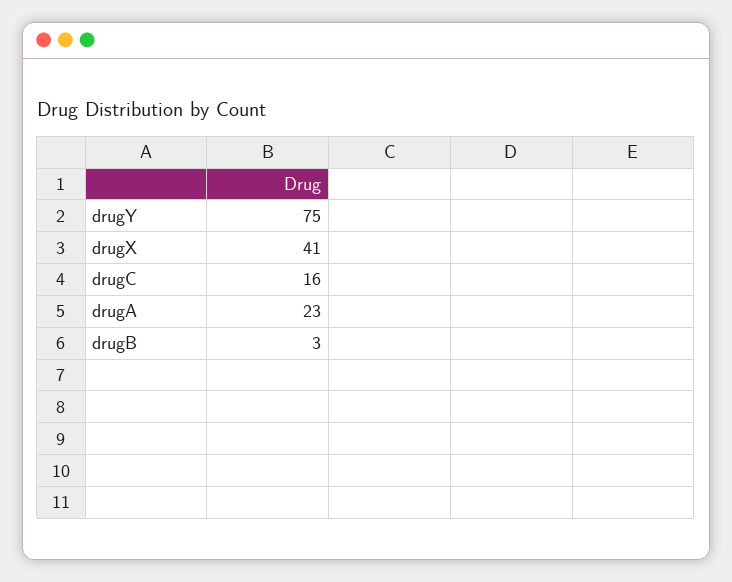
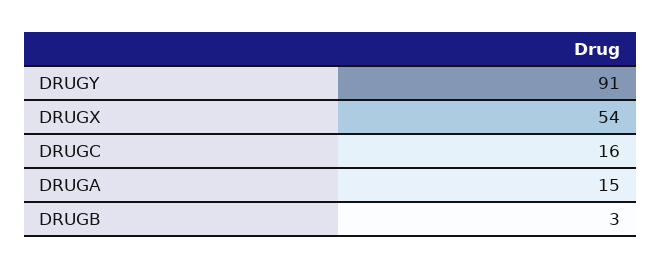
  {
-   "drugY": 75,
+   "drugY": 91,
-   "drugX": 41,
+   "drugX": 54,
    "drugC": 16,
-   "drugA": 23,
+   "drugA": 15,
    "drugB": 3
  }

